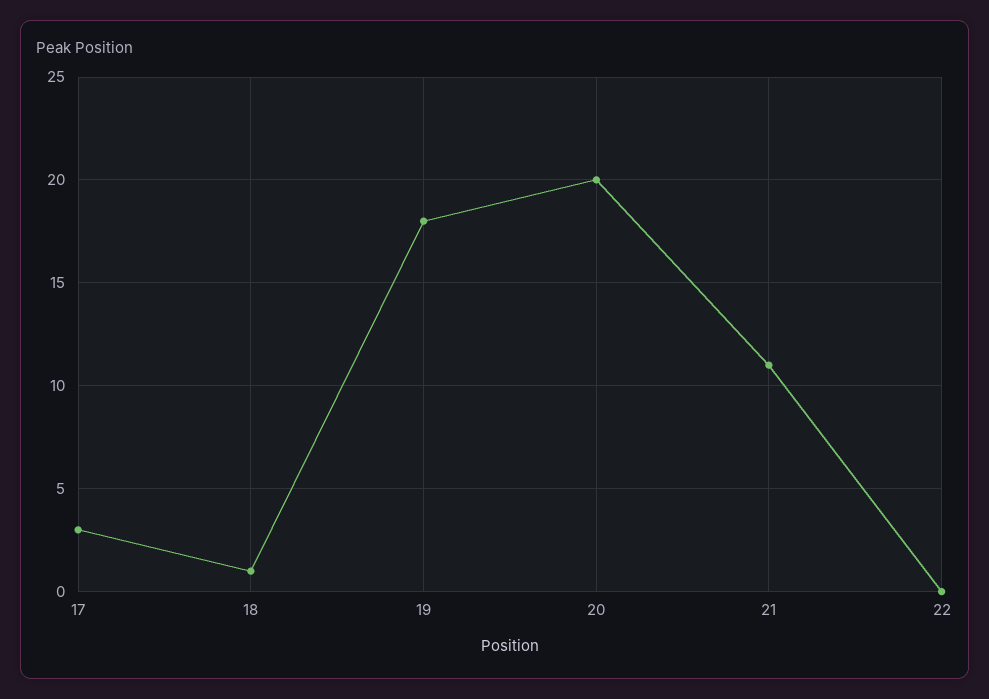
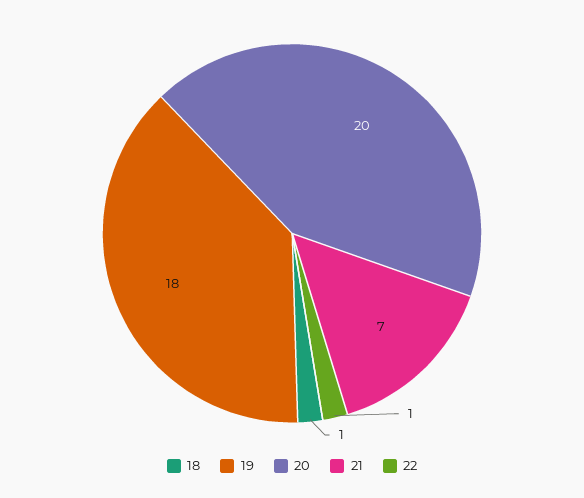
  {
-   "17": 3,
    "18": 1,
    "19": 18,
    "20": 20,
-   "21": 11,
+   "21": 7,
-   "22": 0
+   "22": 1
  }

